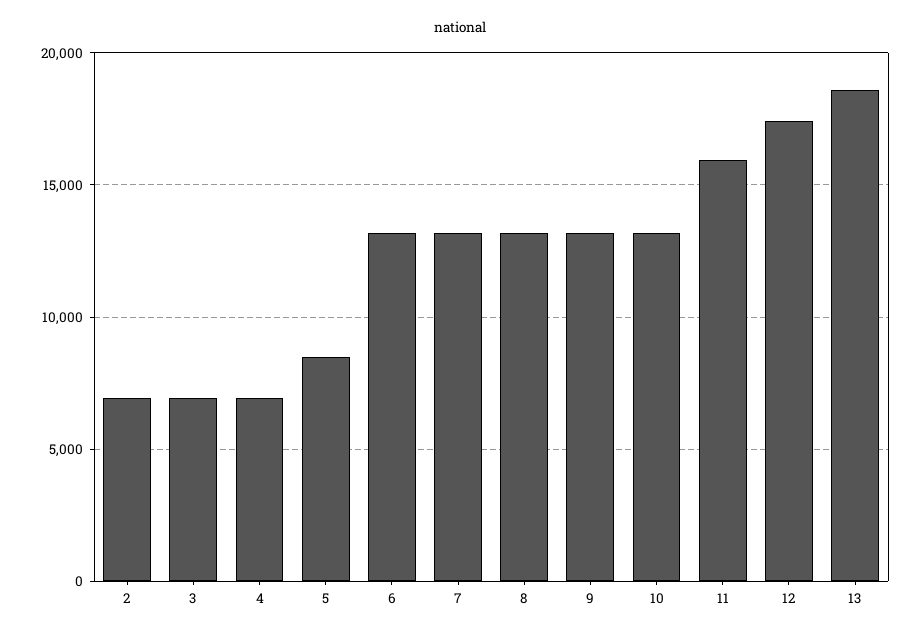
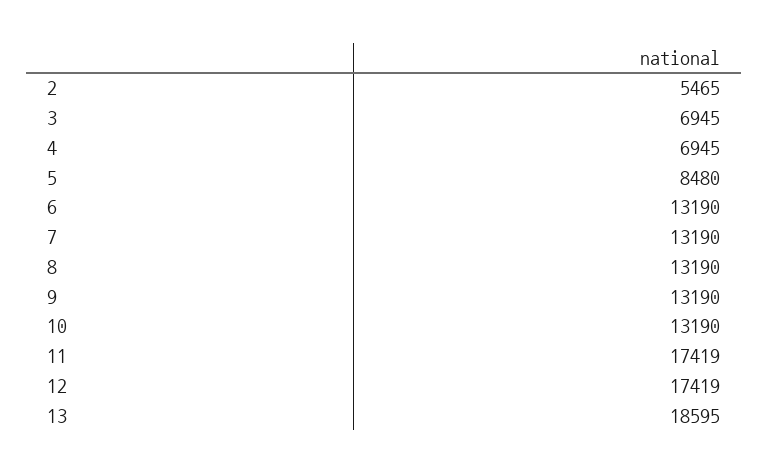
  {
-   "2": 7000,
+   "2": 5465,
    "3": 6945,
    "4": 6945,
    "5": 8480,
    "6": 13190,
    "7": 13190,
    "8": 13190,
    "9": 13190,
    "10": 13190,
-   "11": 16000,
+   "11": 17419,
    "12": 17419,
    "13": 18595
  }

